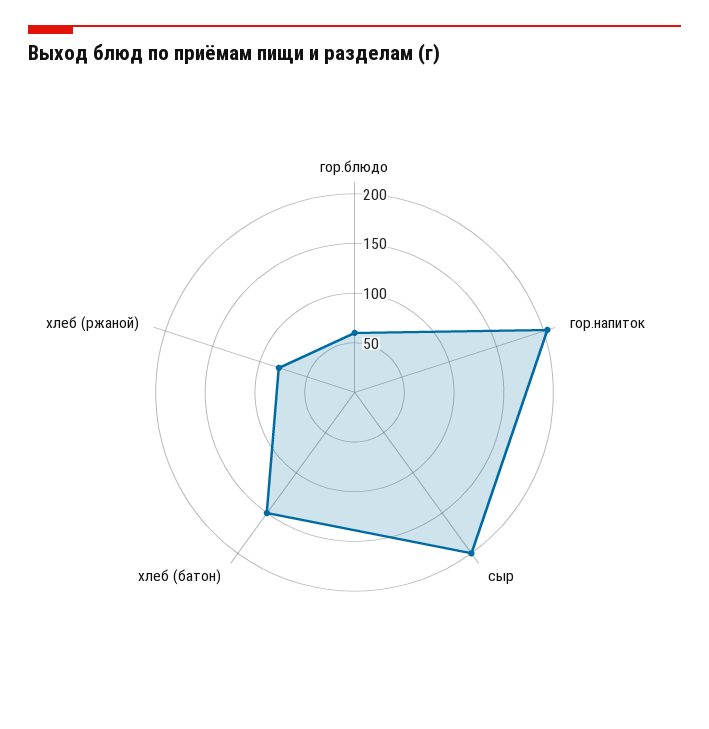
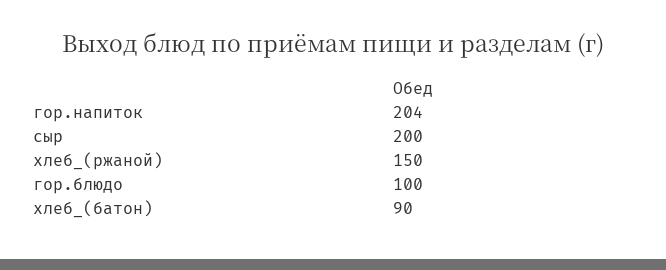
  {
-   "гор.блюдо": 60,
+   "гор.блюдо": 100,
    "гор.напиток": 204,
    "сыр": 200,
-   "хлеб (батон)": 150,
+   "хлеб (батон)": 90,
-   "хлеб (ржаной)": 80
+   "хлеб (ржаной)": 150
  }

